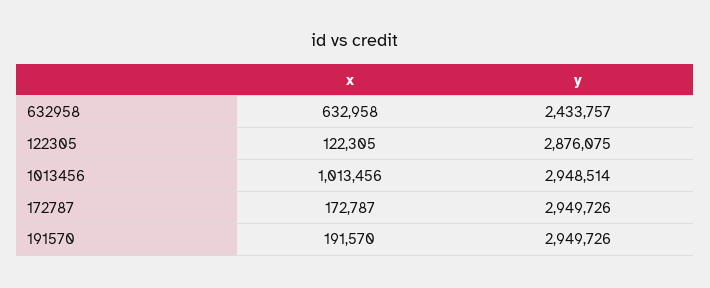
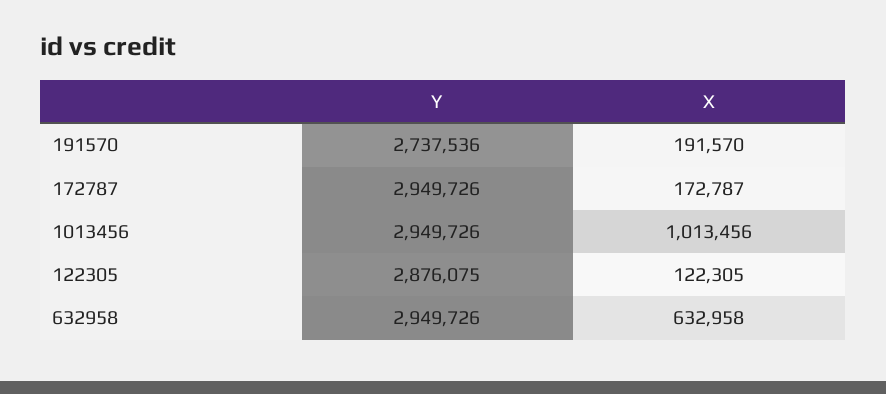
  {
    "x": {
      "632958": 632958,
      "122305": 122305,
      "1013456": 1013456,
      "172787": 172787,
      "191570": 191570
    },
    "y": {
-     "632958": 2433757,
+     "632958": 2949726,
      "122305": 2876075,
-     "1013456": 2948514,
+     "1013456": 2949726,
      "172787": 2949726,
-     "191570": 2949726
+     "191570": 2737536
    }
  }

